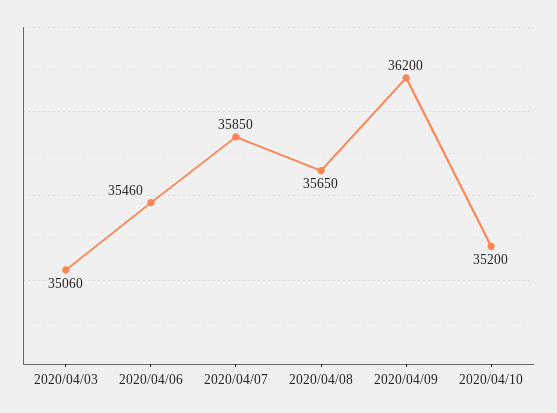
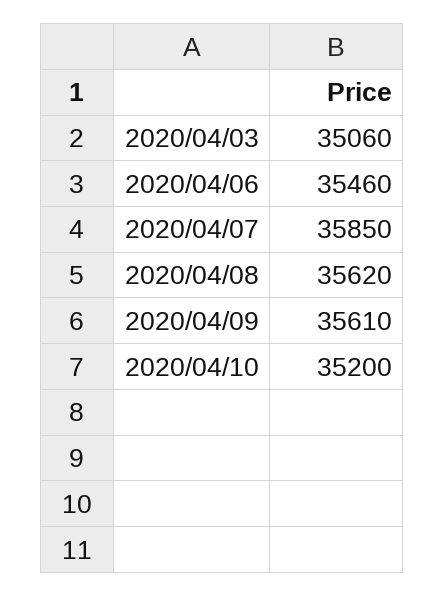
  {
    "2020/04/03": 35060,
    "2020/04/06": 35460,
    "2020/04/07": 35850,
-   "2020/04/08": 35650,
+   "2020/04/08": 35620,
-   "2020/04/09": 36200,
+   "2020/04/09": 35610,
    "2020/04/10": 35200
  }

